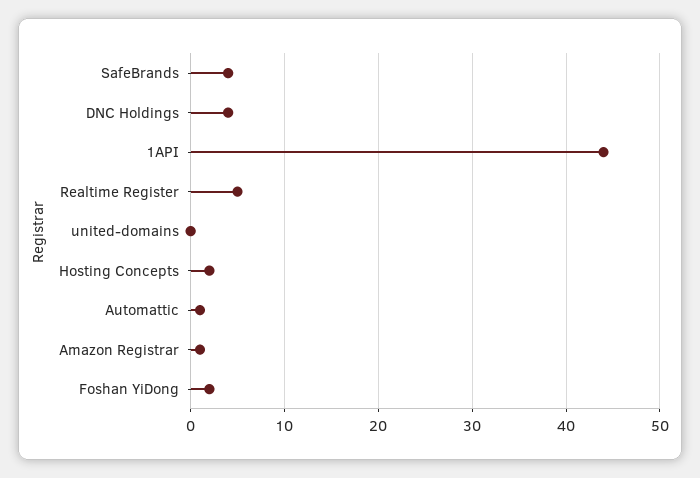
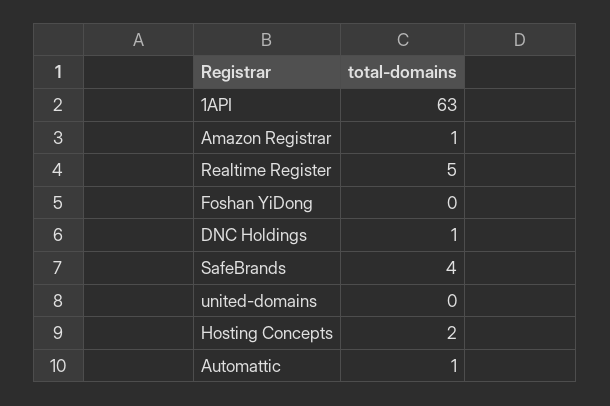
  {
    "SafeBrands": 4,
-   "DNC Holdings": 4,
+   "DNC Holdings": 1,
-   "1API": 44,
+   "1API": 63,
    "Realtime Register": 5,
    "united-domains": 0,
    "Hosting Concepts": 2,
    "Automattic": 1,
    "Amazon Registrar": 1,
-   "Foshan YiDong": 2
+   "Foshan YiDong": 0
  }

